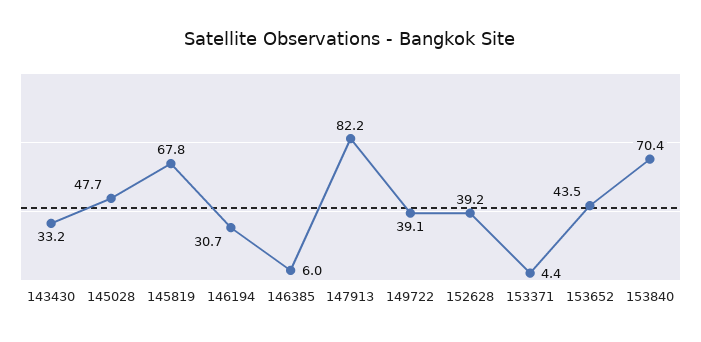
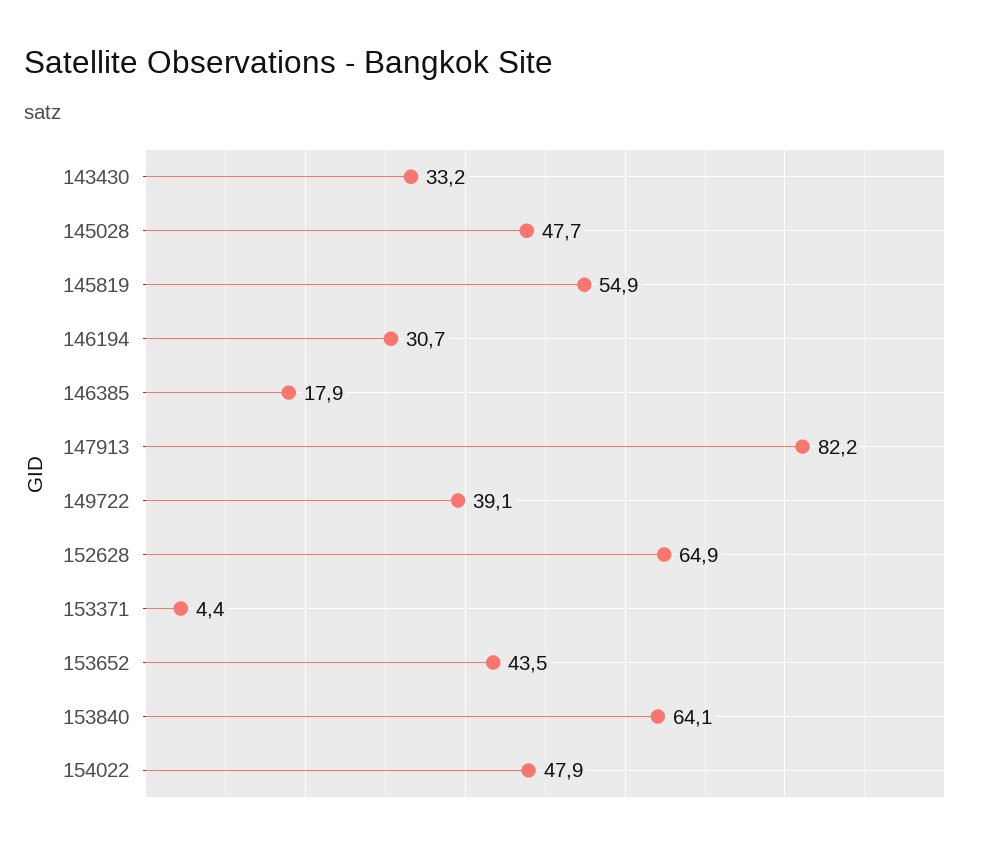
  {
    "143430": 33.2,
    "145028": 47.7,
-   "145819": 67.8,
+   "145819": 54.9,
    "146194": 30.7,
-   "146385": 6,
+   "146385": 17.9,
    "147913": 82.2,
    "149722": 39.1,
-   "152628": 39.2,
+   "152628": 64.9,
    "153371": 4.4,
    "153652": 43.5,
-   "153840": 70.4
+   "153840": 64.1,
+   "154022": 47.9
  }

